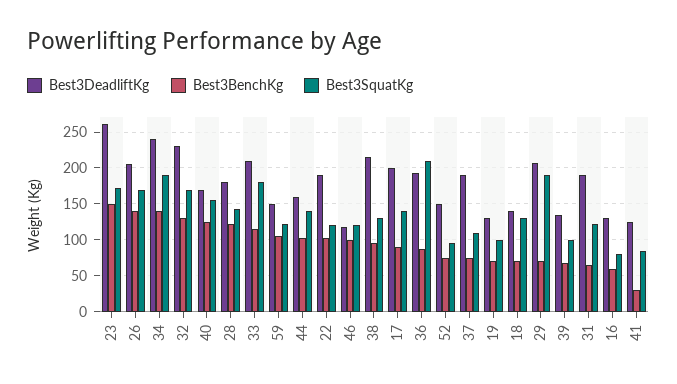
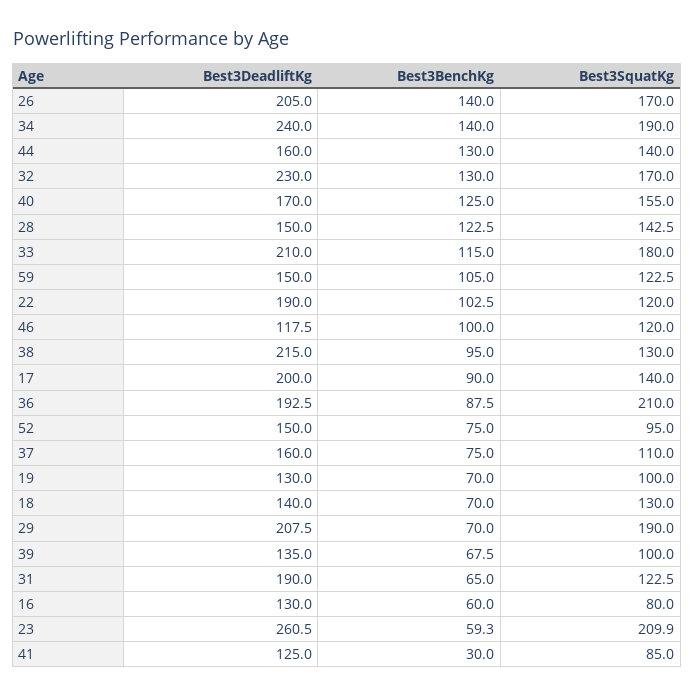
  {
    "Best3DeadliftKg": {
      "23": 260.5,
      "26": 205,
      "34": 240,
      "32": 230,
      "40": 170,
-     "28": 180,
+     "28": 150,
      "33": 210,
      "59": 150,
      "44": 160,
      "22": 190,
      "46": 117.5,
      "38": 215,
      "17": 200,
      "36": 192.5,
      "52": 150,
-     "37": 190,
+     "37": 160,
      "19": 130,
      "18": 140,
      "29": 207.5,
      "39": 135,
      "31": 190,
      "16": 130,
      "41": 125
    },
    "Best3BenchKg": {
-     "23": 150,
+     "23": 59.3,
      "26": 140,
      "34": 140,
      "32": 130,
      "40": 125,
      "28": 122.5,
      "33": 115,
      "59": 105,
-     "44": 100,
+     "44": 130,
      "22": 102.5,
      "46": 100,
      "38": 95,
      "17": 90,
      "36": 87.5,
      "52": 75,
      "37": 75,
      "19": 70,
      "18": 70,
      "29": 70,
      "39": 67.5,
      "31": 65,
      "16": 60,
      "41": 30
    },
    "Best3SquatKg": {
-     "23": 170,
+     "23": 209.9,
      "26": 170,
      "34": 190,
      "32": 170,
      "40": 155,
      "28": 142.5,
      "33": 180,
      "59": 122.5,
      "44": 140,
      "22": 120,
      "46": 120,
      "38": 130,
      "17": 140,
      "36": 210,
      "52": 95,
      "37": 110,
      "19": 100,
      "18": 130,
      "29": 190,
      "39": 100,
      "31": 122.5,
      "16": 80,
      "41": 85
    }
  }

